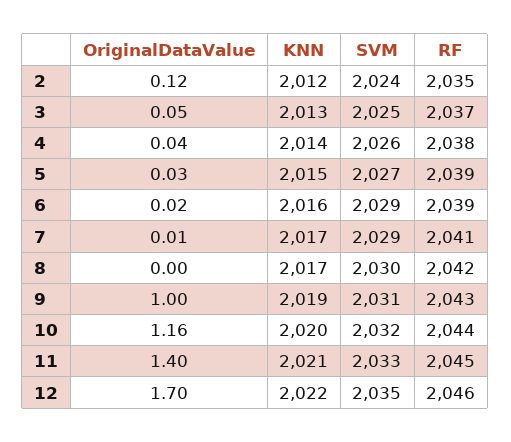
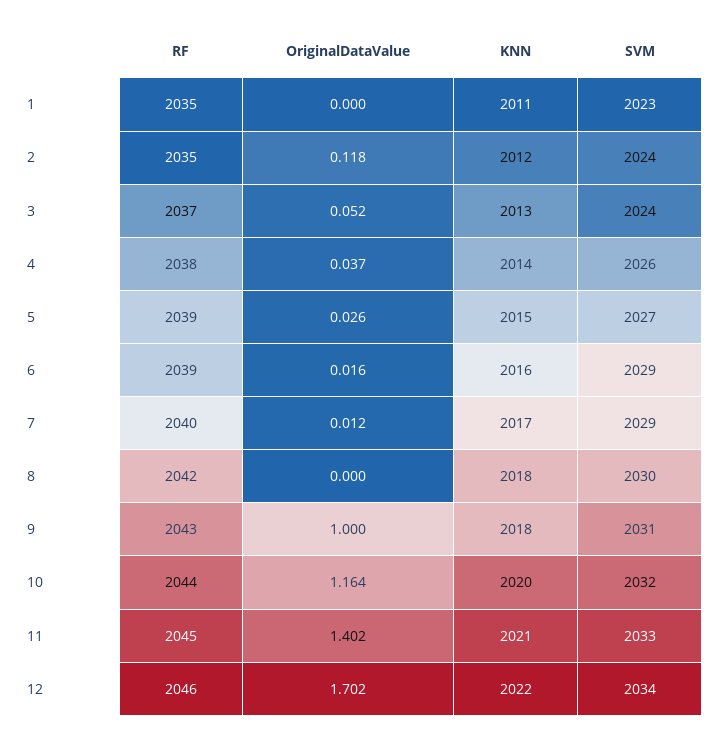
  {
    "OriginalDataValue": {
      "2": 0.118,
      "3": 0.052,
      "4": 0.037,
      "5": 0.026,
      "6": 0.016,
      "7": 0.012,
      "8": 0,
      "9": 1,
      "10": 1.164,
      "11": 1.402,
-     "12": 1.702
+     "12": 1.702,
+     "1": 0
    },
    "KNN": {
      "2": 2012,
      "3": 2013,
      "4": 2014,
      "5": 2015,
      "6": 2016,
      "7": 2017,
-     "8": 2017,
+     "8": 2018,
-     "9": 2019,
+     "9": 2018,
      "10": 2020,
      "11": 2021,
-     "12": 2022
+     "12": 2022,
+     "1": 2011
    },
    "SVM": {
      "2": 2024,
-     "3": 2025,
+     "3": 2024,
      "4": 2026,
      "5": 2027,
      "6": 2029,
      "7": 2029,
      "8": 2030,
      "9": 2031,
      "10": 2032,
      "11": 2033,
-     "12": 2035
+     "12": 2034,
+     "1": 2023
    },
    "RF": {
      "2": 2035,
      "3": 2037,
      "4": 2038,
      "5": 2039,
      "6": 2039,
-     "7": 2041,
+     "7": 2040,
      "8": 2042,
      "9": 2043,
      "10": 2044,
      "11": 2045,
-     "12": 2046
+     "12": 2046,
+     "1": 2035
    }
  }

